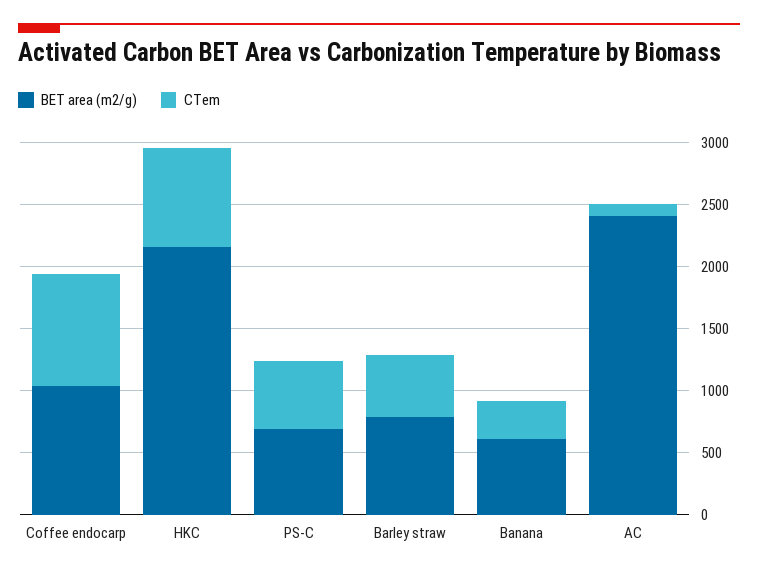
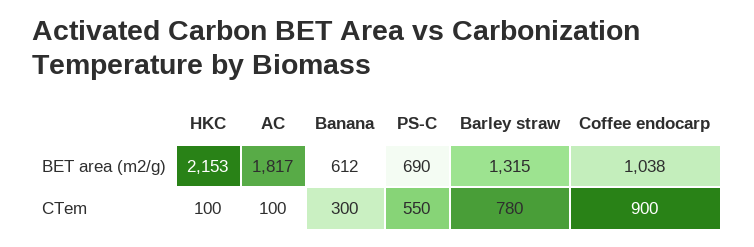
  {
    "BET area (m2/g)": {
      "Coffee endocarp": 1038,
      "HKC": 2153,
      "PS-C": 690,
-     "Barley straw": 800,
+     "Barley straw": 1315,
      "Banana": 612,
-     "AC": 2400
+     "AC": 1817
    },
    "CTem": {
      "Coffee endocarp": 900,
-     "HKC": 800,
+     "HKC": 100,
      "PS-C": 550,
-     "Barley straw": 500,
+     "Barley straw": 780,
      "Banana": 300,
      "AC": 100
    }
  }

